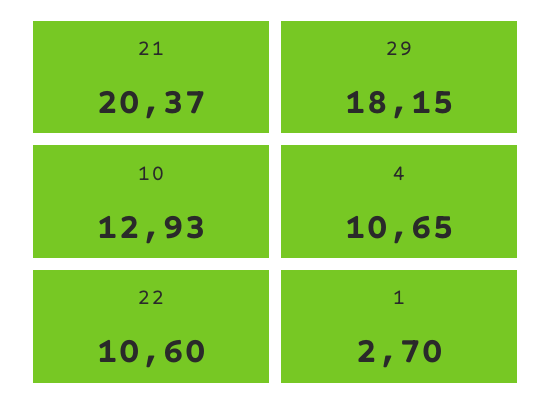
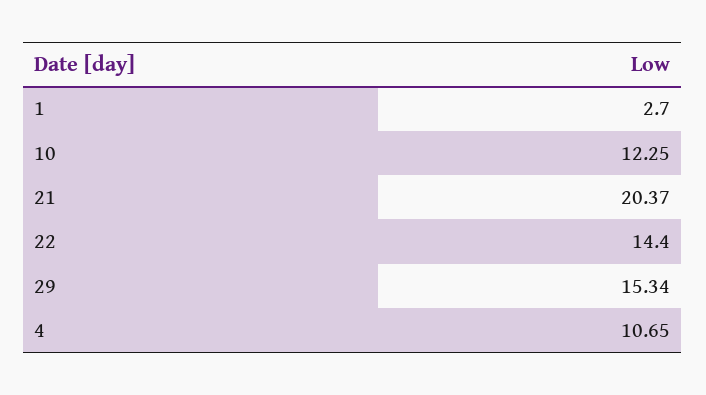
  {
    "21": 20.37,
-   "29": 18.15,
+   "29": 15.34,
-   "10": 12.93,
+   "10": 12.25,
    "4": 10.65,
-   "22": 10.6,
+   "22": 14.4,
    "1": 2.7
  }

